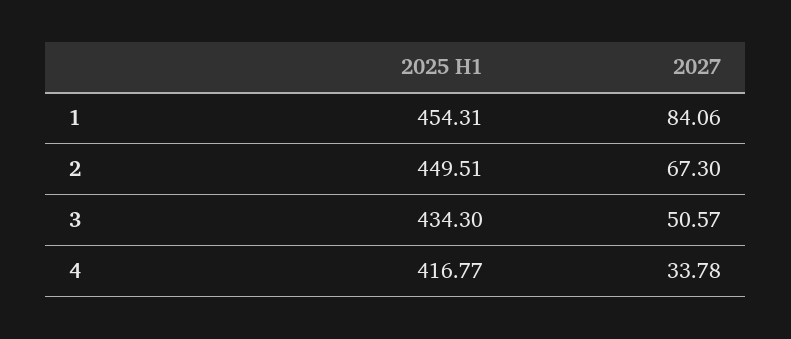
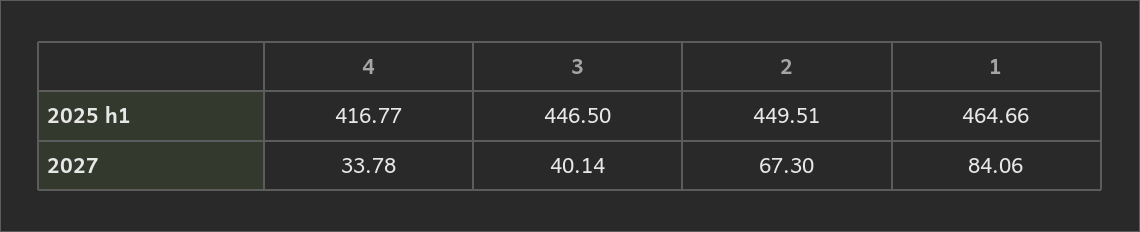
  {
    "2025 H1": {
-     "1": 454.31,
+     "1": 464.66,
      "2": 449.51,
-     "3": 434.3,
+     "3": 446.5,
      "4": 416.77
    },
    "2027": {
      "1": 84.06,
      "2": 67.3,
-     "3": 50.57,
+     "3": 40.14,
      "4": 33.78
    }
  }

